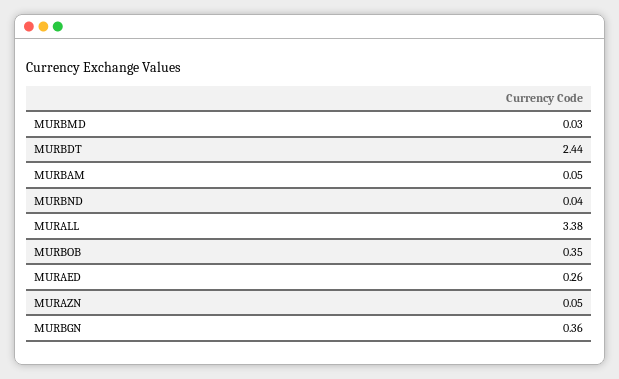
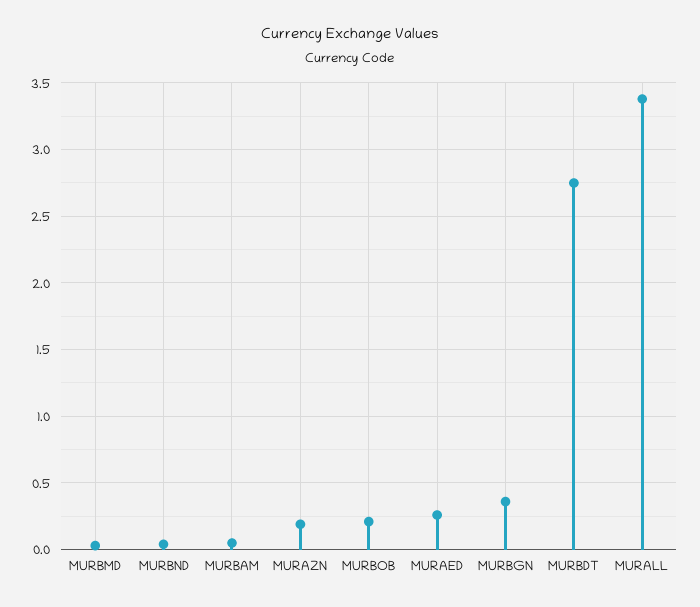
  {
    "MURBMD": 0.03,
-   "MURBDT": 2.44,
+   "MURBDT": 2.75,
    "MURBAM": 0.05,
    "MURBND": 0.04,
    "MURALL": 3.38,
-   "MURBOB": 0.35,
+   "MURBOB": 0.2,
    "MURAED": 0.26,
-   "MURAZN": 0.05,
+   "MURAZN": 0.2,
    "MURBGN": 0.36
  }

